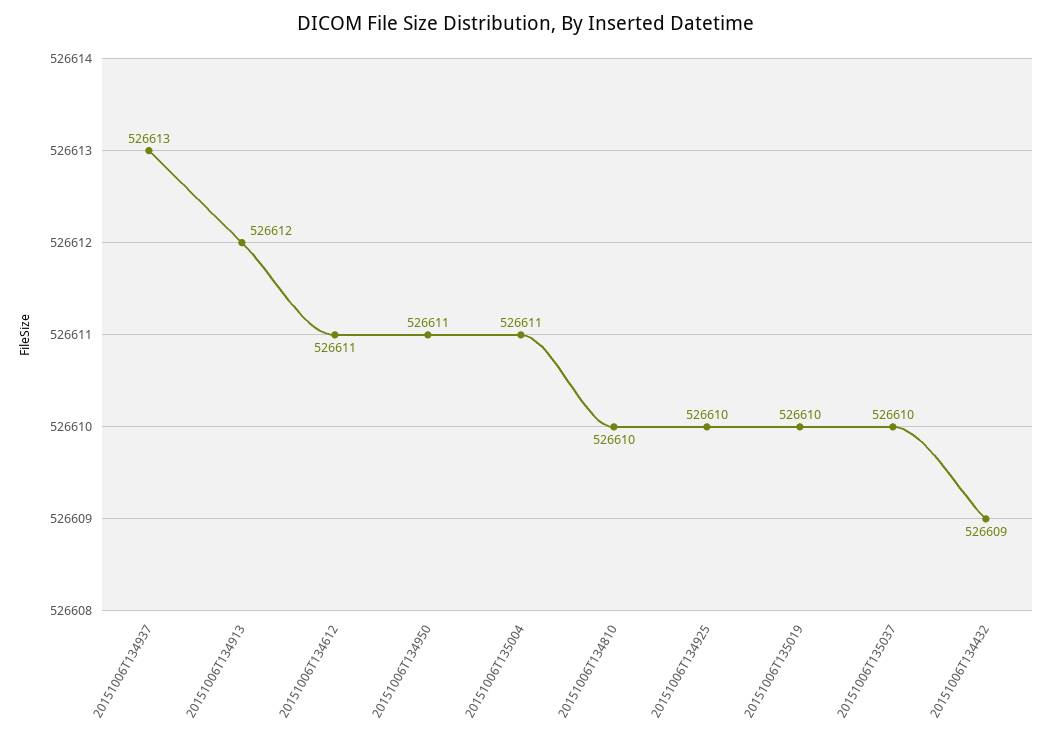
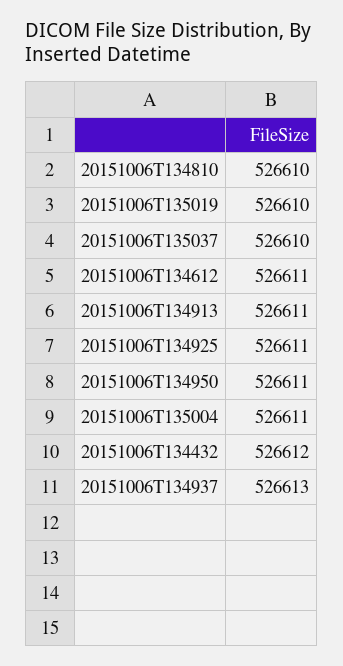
  {
    "20151006T134937": 526613,
-   "20151006T134913": 526612,
+   "20151006T134913": 526611,
    "20151006T134612": 526611,
    "20151006T134950": 526611,
    "20151006T135004": 526611,
    "20151006T134810": 526610,
-   "20151006T134925": 526610,
+   "20151006T134925": 526611,
    "20151006T135019": 526610,
    "20151006T135037": 526610,
-   "20151006T134432": 526609
+   "20151006T134432": 526612
  }

